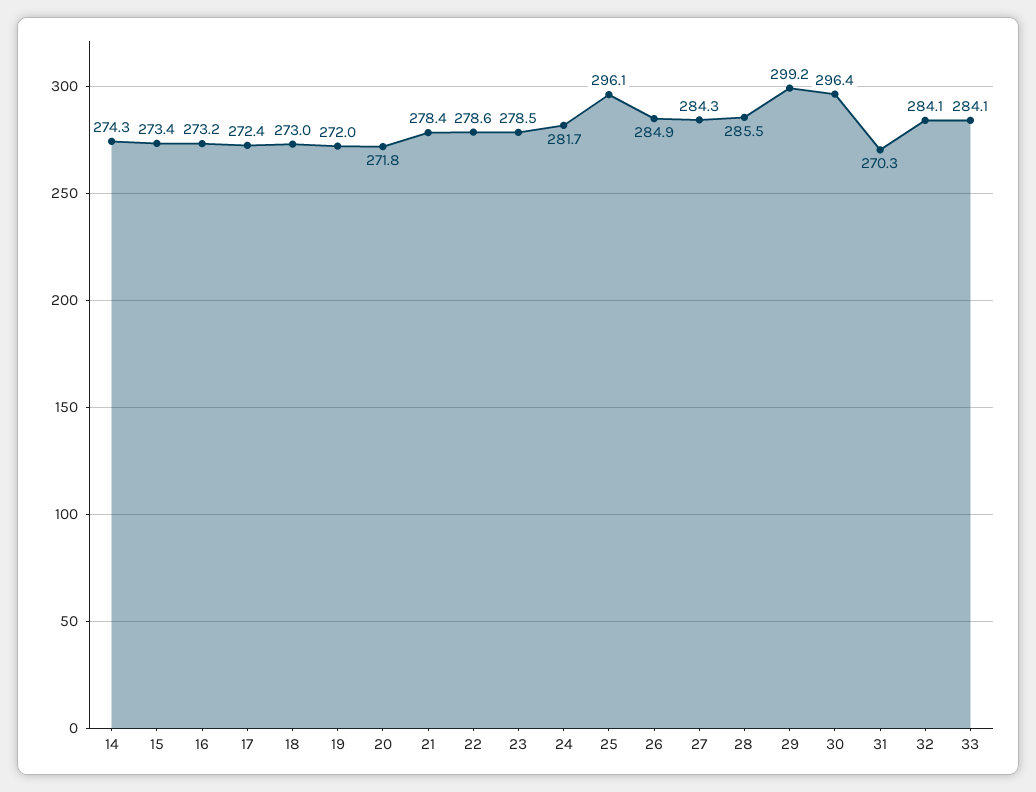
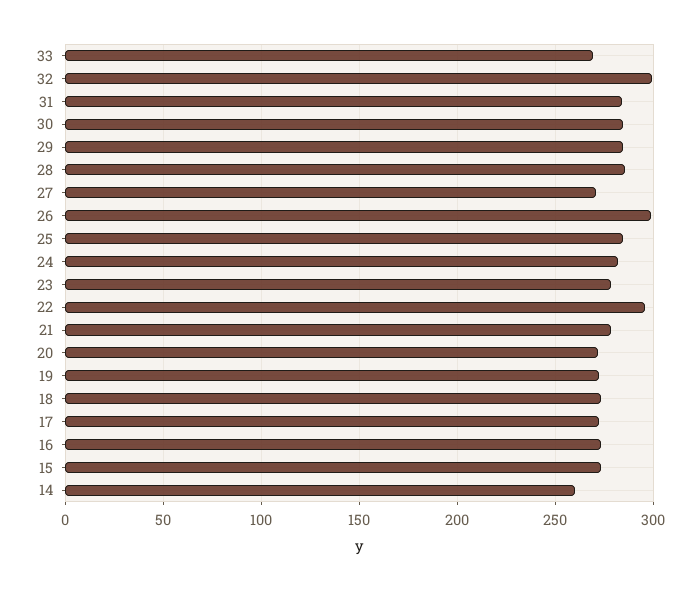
  {
-   "14": 274.3,
+   "14": 260,
    "15": 273.4,
    "16": 273.2,
    "17": 272.4,
    "18": 273,
    "19": 272,
    "20": 271.8,
    "21": 278.4,
-   "22": 278.6,
+   "22": 295,
    "23": 278.5,
    "24": 281.7,
-   "25": 296.1,
+   "25": 285,
-   "26": 284.9,
+   "26": 300,
-   "27": 284.3,
+   "27": 270,
    "28": 285.5,
-   "29": 299.2,
+   "29": 285,
-   "30": 296.4,
+   "30": 285,
-   "31": 270.3,
+   "31": 285,
-   "32": 284.1,
+   "32": 300,
-   "33": 284.1
+   "33": 270
  }

